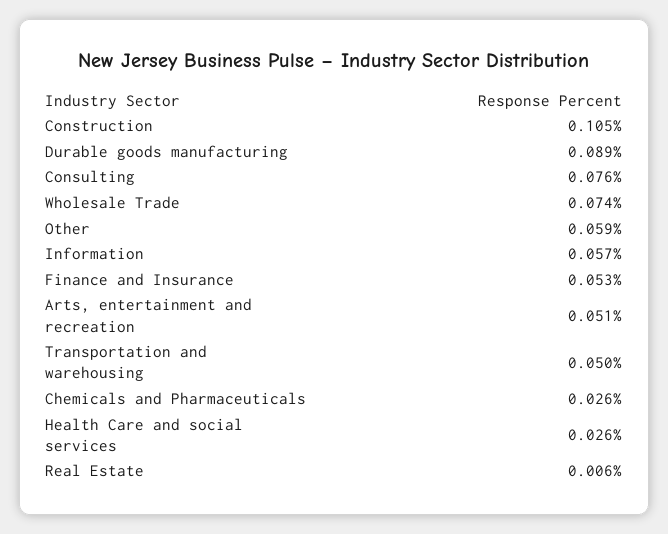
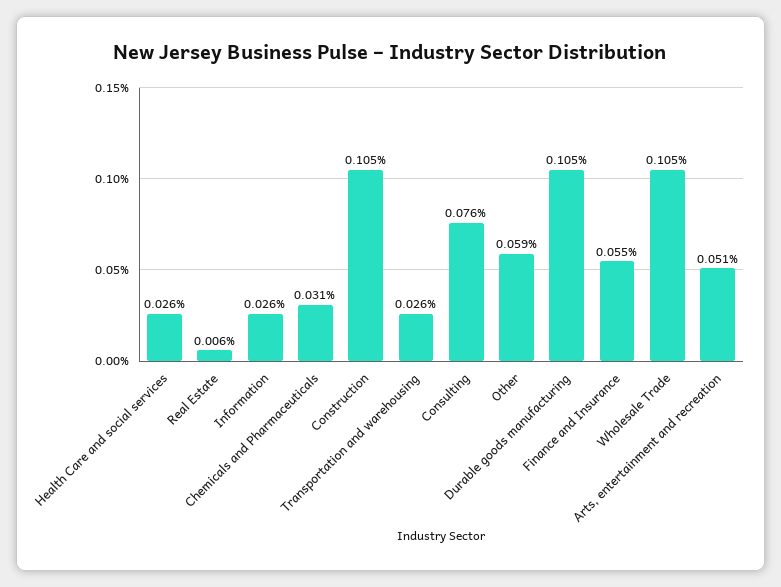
  {
    "Construction": 0.105,
-   "Durable goods manufacturing": 0.089,
+   "Durable goods manufacturing": 0.105,
    "Consulting": 0.076,
-   "Wholesale Trade": 0.074,
+   "Wholesale Trade": 0.105,
    "Other": 0.059,
-   "Information": 0.057,
+   "Information": 0.026,
-   "Finance and Insurance": 0.053,
+   "Finance and Insurance": 0.055,
    "Arts, entertainment and recreation": 0.051,
-   "Transportation and warehousing": 0.05,
+   "Transportation and warehousing": 0.026,
-   "Chemicals and Pharmaceuticals": 0.026,
+   "Chemicals and Pharmaceuticals": 0.031,
    "Health Care and social services": 0.026,
    "Real Estate": 0.006
  }

